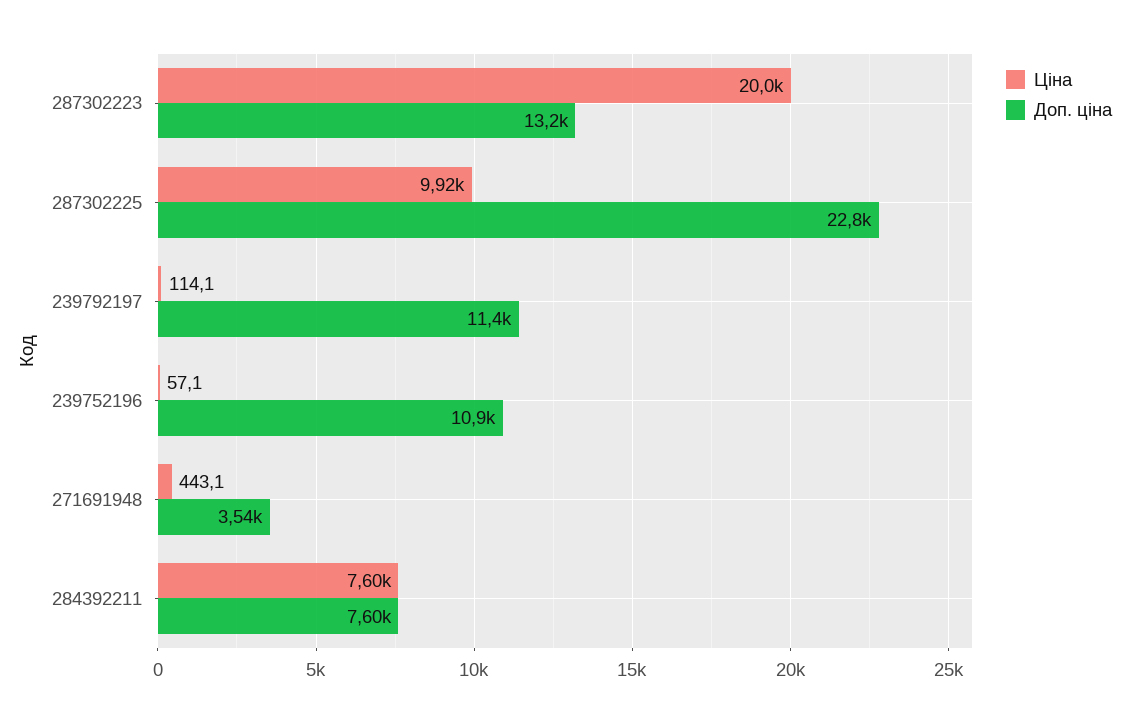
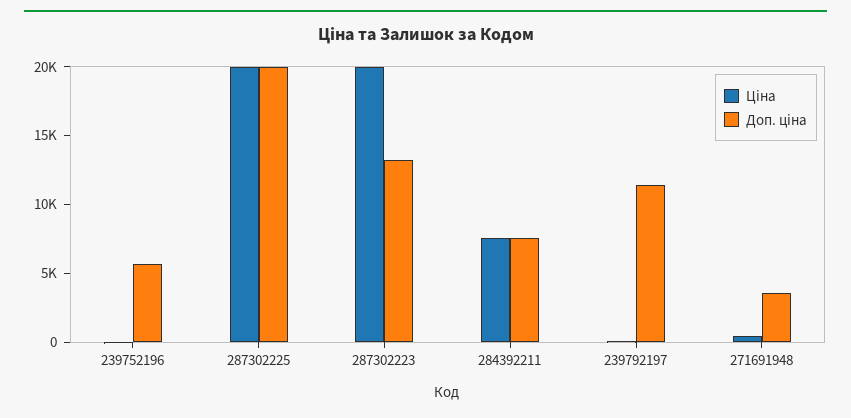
  {
    "Ціна": {
      "287302223": 20000,
-     "287302225": 9920,
+     "287302225": 20000,
      "239792197": 114.1,
      "239752196": 57.1,
      "271691948": 443.1,
      "284392211": 7600
    },
    "Доп. ціна": {
      "287302223": 13200,
-     "287302225": 22800,
+     "287302225": 20000,
      "239792197": 11400,
-     "239752196": 10900,
+     "239752196": 6000,
      "271691948": 3540,
      "284392211": 7600
    }
  }

